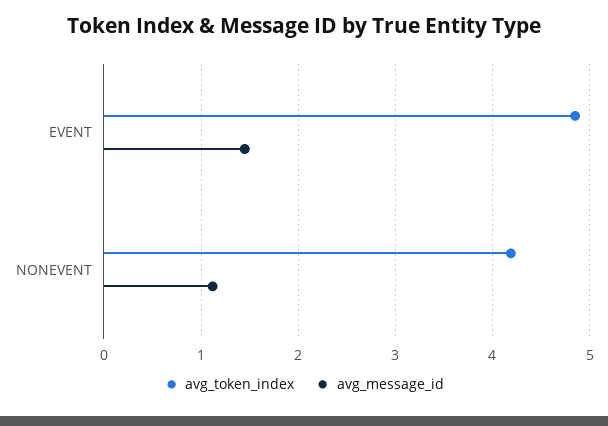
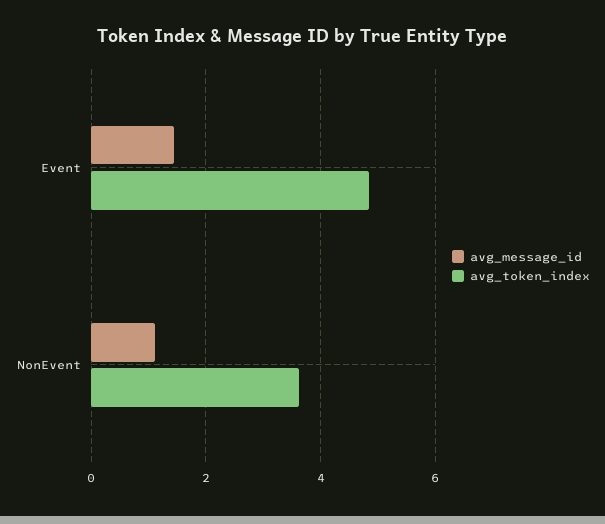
  {
    "avg_token_index": {
      "EVENT": 4.9,
-     "NONEVENT": 4.2
+     "NONEVENT": 3.6
    },
    "avg_message_id": {
      "EVENT": 1.5,
      "NONEVENT": 1.1
    }
  }

